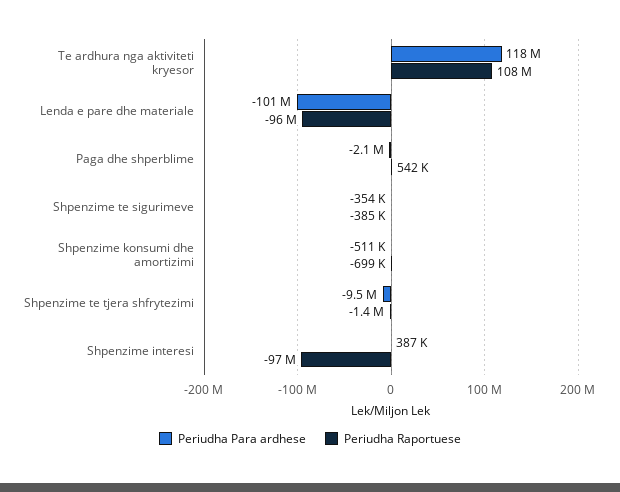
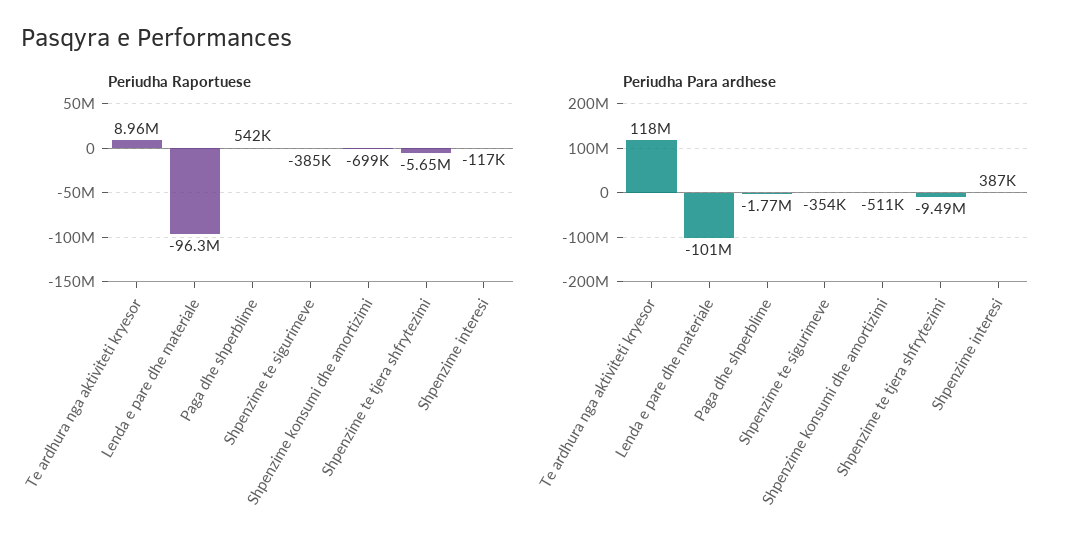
  {
    "Periudha Para ardhese": {
      "Te ardhura nga aktiviteti kryesor": 118000000,
      "Lenda e pare dhe materiale": -101000000,
-     "Paga dhe shperblime": -2100000,
+     "Paga dhe shperblime": -1770000,
      "Shpenzime te sigurimeve": -354000,
      "Shpenzime konsumi dhe amortizimi": -511000,
      "Shpenzime te tjera shfrytezimi": -9490000,
      "Shpenzime interesi": 387000
    },
    "Periudha Raportuese": {
-     "Te ardhura nga aktiviteti kryesor": 108000000,
+     "Te ardhura nga aktiviteti kryesor": 8960000,
      "Lenda e pare dhe materiale": -96300000,
      "Paga dhe shperblime": 542000,
      "Shpenzime te sigurimeve": -385000,
      "Shpenzime konsumi dhe amortizimi": -699000,
-     "Shpenzime te tjera shfrytezimi": -1400000,
+     "Shpenzime te tjera shfrytezimi": -5650000,
-     "Shpenzime interesi": -97000000
+     "Shpenzime interesi": -117000
    }
  }

